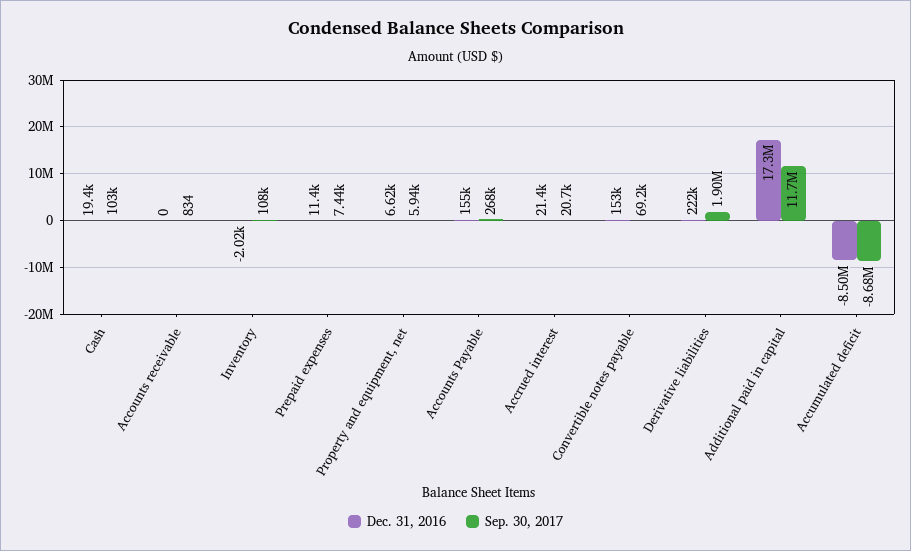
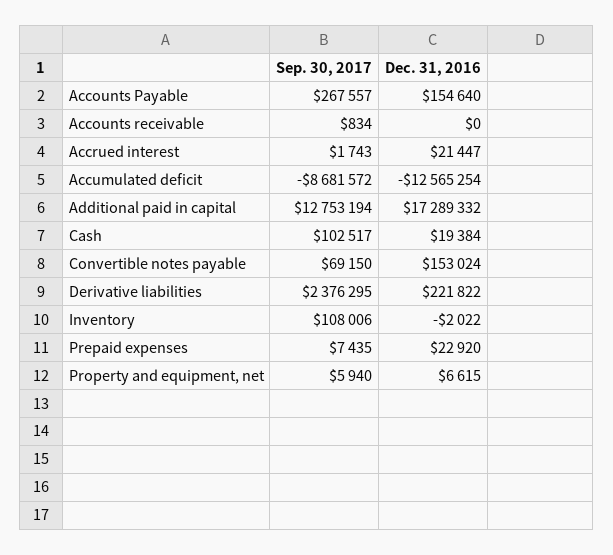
  {
    "Dec. 31, 2016": {
      "Cash": 19384,
      "Accounts receivable": 0,
      "Inventory": -2022,
-     "Prepaid expenses": 11400,
+     "Prepaid expenses": 22920,
      "Property and equipment, net": 6615,
      "Accounts Payable": 154640,
      "Accrued interest": 21447,
      "Convertible notes payable": 153024,
      "Derivative liabilities": 221822,
      "Additional paid in capital": 17289332,
-     "Accumulated deficit": -8500000
+     "Accumulated deficit": -12565254
    },
    "Sep. 30, 2017": {
      "Cash": 102517,
      "Accounts receivable": 834,
      "Inventory": 108006,
      "Prepaid expenses": 7435,
      "Property and equipment, net": 5940,
      "Accounts Payable": 267557,
-     "Accrued interest": 20700,
+     "Accrued interest": 1743,
      "Convertible notes payable": 69150,
-     "Derivative liabilities": 1900000,
+     "Derivative liabilities": 2376295,
-     "Additional paid in capital": 11700000,
+     "Additional paid in capital": 12753194,
      "Accumulated deficit": -8681572
    }
  }

